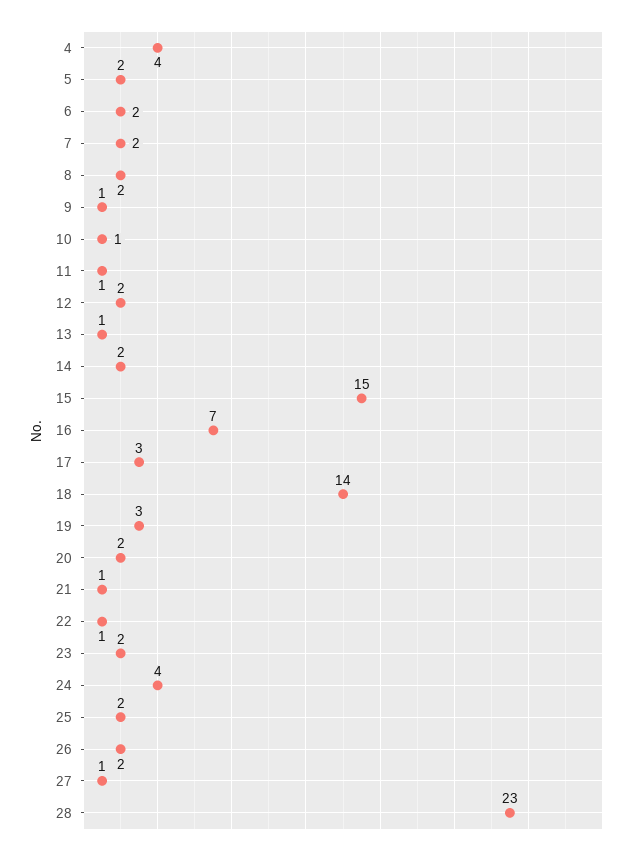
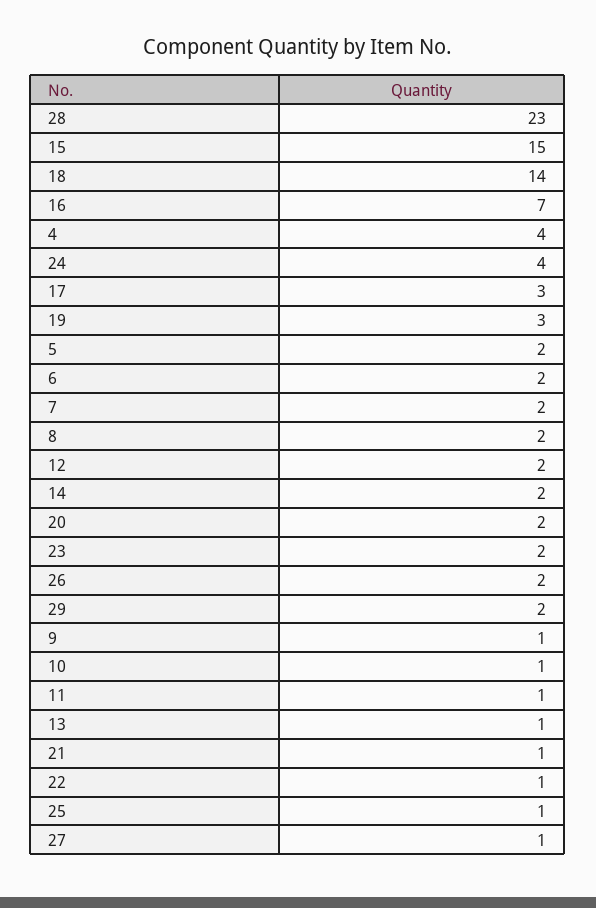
  {
    "4": 4,
    "5": 2,
    "6": 2,
    "7": 2,
    "8": 2,
    "9": 1,
    "10": 1,
    "11": 1,
    "12": 2,
    "13": 1,
    "14": 2,
    "15": 15,
    "16": 7,
    "17": 3,
    "18": 14,
    "19": 3,
    "20": 2,
    "21": 1,
    "22": 1,
    "23": 2,
    "24": 4,
-   "25": 2,
+   "25": 1,
    "26": 2,
    "27": 1,
-   "28": 23
+   "28": 23,
+   "29": 2
  }

